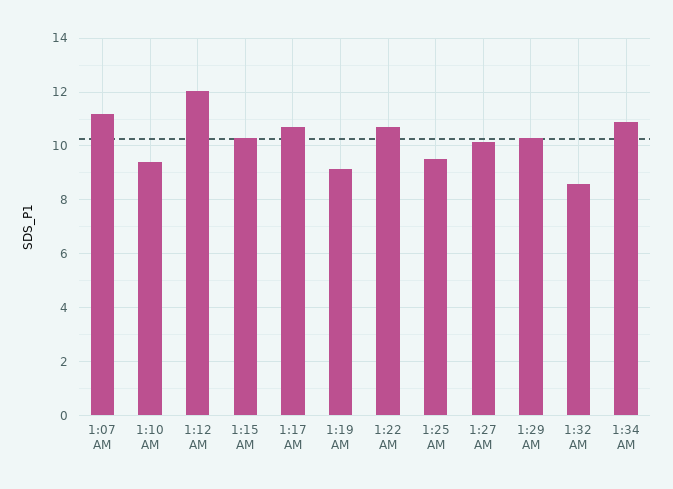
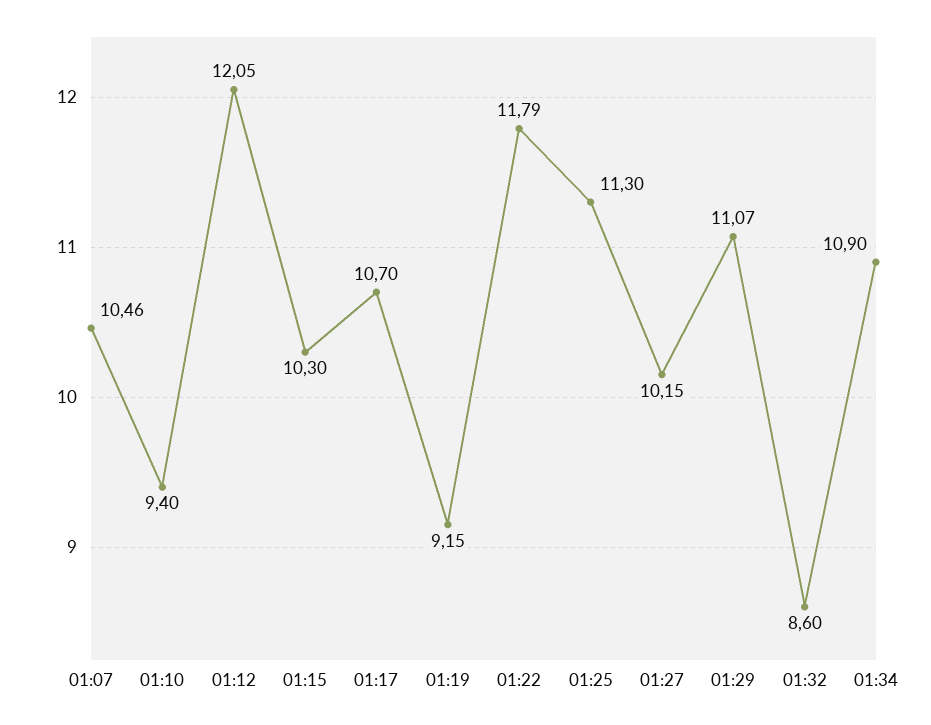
  {
-   "1:07 AM": 11.25,
+   "1:07 AM": 10.46,
    "1:10 AM": 9.4,
    "1:12 AM": 12.05,
    "1:15 AM": 10.3,
    "1:17 AM": 10.7,
    "1:19 AM": 9.15,
-   "1:22 AM": 10.75,
+   "1:22 AM": 11.79,
-   "1:25 AM": 9.5,
+   "1:25 AM": 11.3,
    "1:27 AM": 10.15,
-   "1:29 AM": 10.25,
+   "1:29 AM": 11.07,
    "1:32 AM": 8.6,
    "1:34 AM": 10.9
  }

